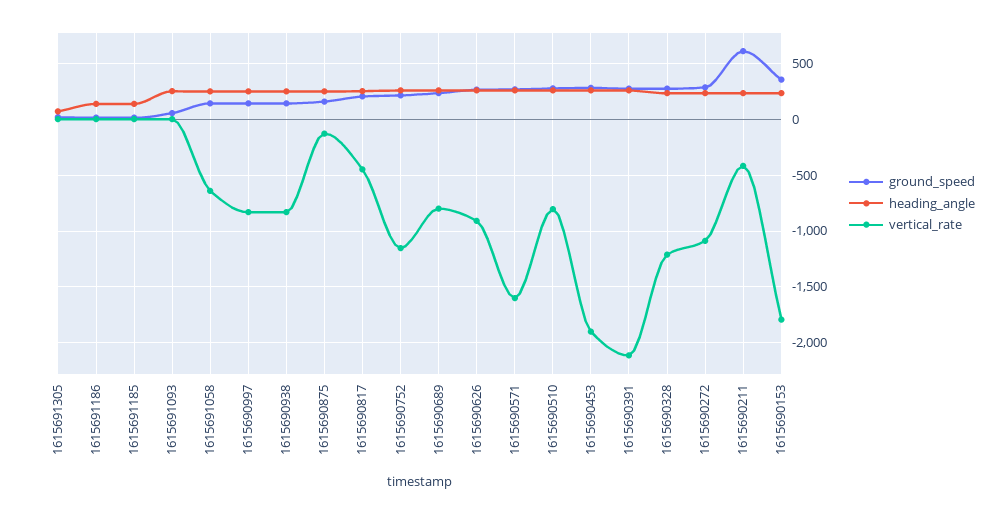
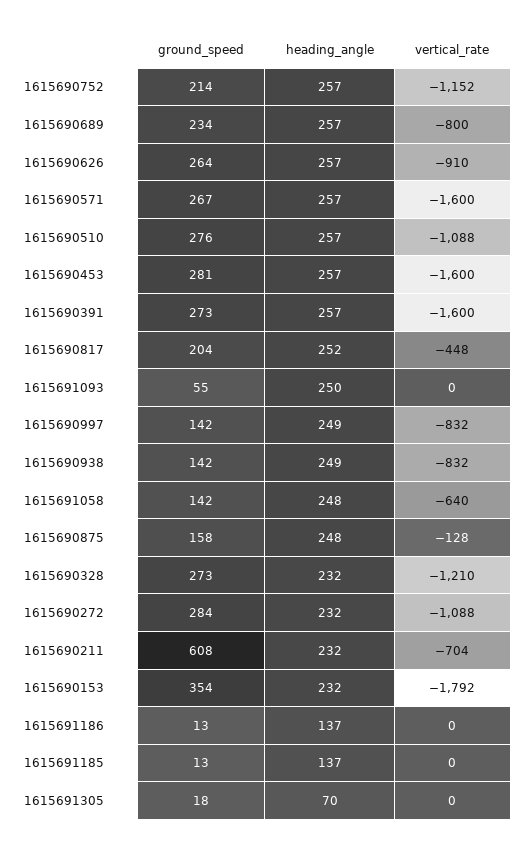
  {
    "ground_speed": {
      "1615691305": 18,
      "1615691186": 13,
      "1615691185": 13,
      "1615691093": 55,
      "1615691058": 142,
      "1615690997": 142,
      "1615690938": 142,
      "1615690875": 158,
      "1615690817": 204,
      "1615690752": 214,
      "1615690689": 234,
      "1615690626": 264,
      "1615690571": 267,
      "1615690510": 276,
      "1615690453": 281,
      "1615690391": 273,
      "1615690328": 273,
      "1615690272": 284,
      "1615690211": 608,
      "1615690153": 354
    },
    "heading_angle": {
      "1615691305": 70,
      "1615691186": 137,
      "1615691185": 137,
      "1615691093": 250,
      "1615691058": 248,
      "1615690997": 249,
      "1615690938": 249,
      "1615690875": 248,
      "1615690817": 252,
      "1615690752": 257,
      "1615690689": 257,
      "1615690626": 257,
      "1615690571": 257,
      "1615690510": 257,
      "1615690453": 257,
      "1615690391": 257,
      "1615690328": 232,
      "1615690272": 232,
      "1615690211": 232,
      "1615690153": 232
    },
    "vertical_rate": {
      "1615691305": 0,
      "1615691186": 0,
      "1615691185": 0,
      "1615691093": 0,
      "1615691058": -640,
      "1615690997": -832,
      "1615690938": -832,
      "1615690875": -128,
      "1615690817": -448,
      "1615690752": -1152,
      "1615690689": -800,
      "1615690626": -910,
      "1615690571": -1600,
-     "1615690510": -800,
+     "1615690510": -1088,
-     "1615690453": -1900,
+     "1615690453": -1600,
-     "1615690391": -2100,
+     "1615690391": -1600,
      "1615690328": -1210,
      "1615690272": -1088,
-     "1615690211": -400,
+     "1615690211": -704,
      "1615690153": -1792
    }
  }

